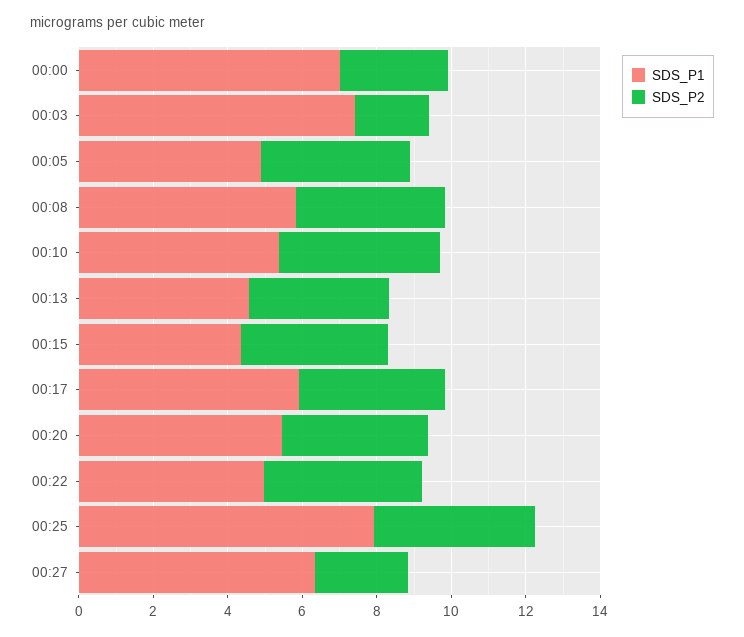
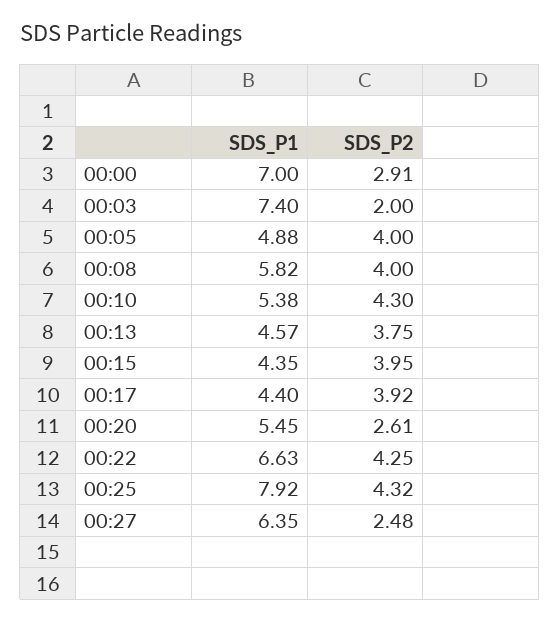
  {
    "SDS_P1": {
      "00:00": 7,
      "00:03": 7.4,
      "00:05": 4.88,
      "00:08": 5.82,
      "00:10": 5.38,
      "00:13": 4.57,
      "00:15": 4.35,
-     "00:17": 6,
+     "00:17": 4.4,
      "00:20": 5.45,
-     "00:22": 5,
+     "00:22": 6.63,
      "00:25": 7.92,
      "00:27": 6.35
    },
    "SDS_P2": {
      "00:00": 2.91,
      "00:03": 2,
      "00:05": 4,
      "00:08": 4,
      "00:10": 4.3,
      "00:13": 3.75,
      "00:15": 3.95,
      "00:17": 3.92,
-     "00:20": 4,
+     "00:20": 2.61,
      "00:22": 4.25,
      "00:25": 4.32,
      "00:27": 2.48
    }
  }

